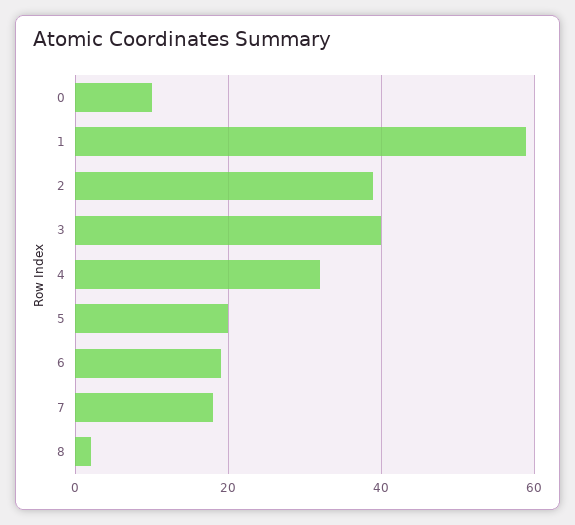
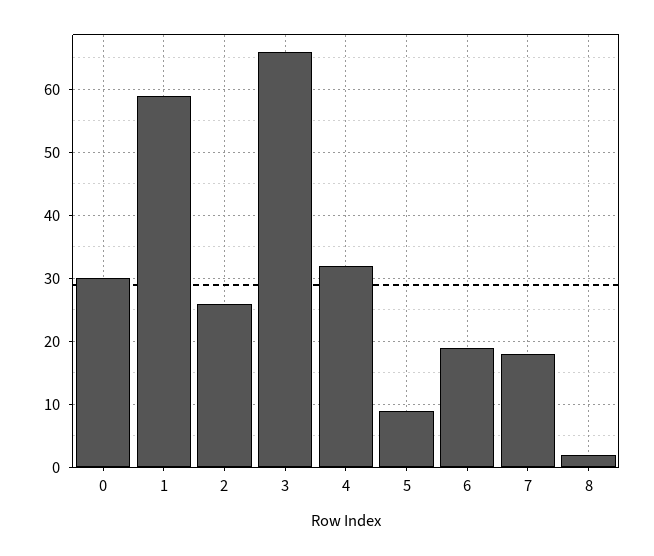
  {
-   "0": 10,
+   "0": 30,
    "1": 59,
-   "2": 40,
+   "2": 26,
-   "3": 40,
+   "3": 66,
    "4": 32,
-   "5": 20,
+   "5": 9,
    "6": 19,
    "7": 18,
    "8": 2
  }

